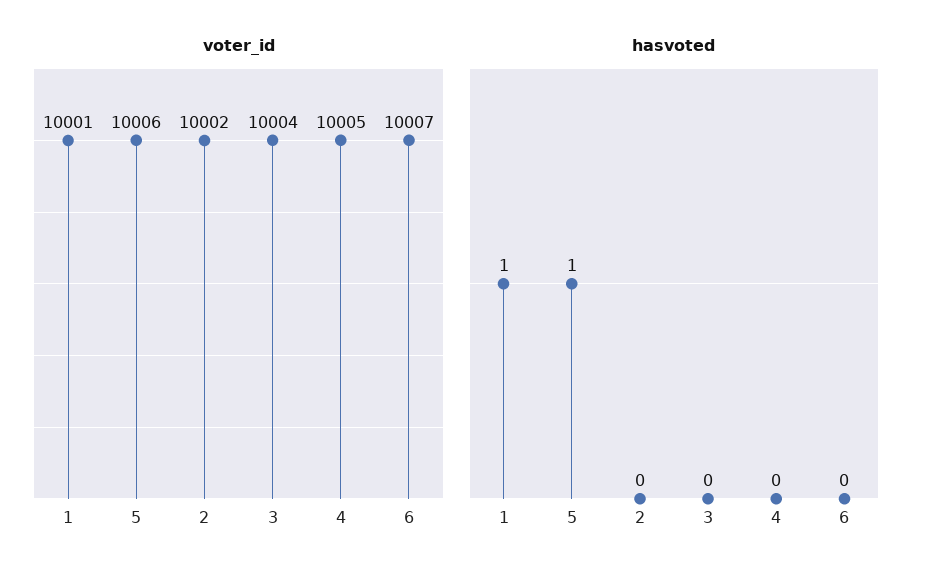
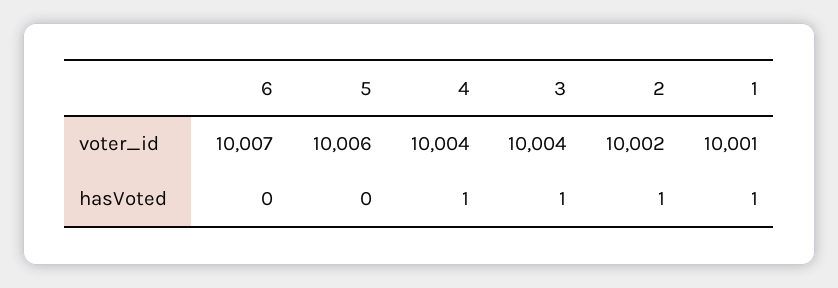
  {
    "voter_id": {
      "1": 10001,
      "5": 10006,
      "2": 10002,
      "3": 10004,
-     "4": 10005,
+     "4": 10004,
      "6": 10007
    },
    "hasvoted": {
      "1": 1,
-     "5": 1,
+     "5": 0,
-     "2": 0,
+     "2": 1,
-     "3": 0,
+     "3": 1,
-     "4": 0,
+     "4": 1,
      "6": 0
    }
  }

